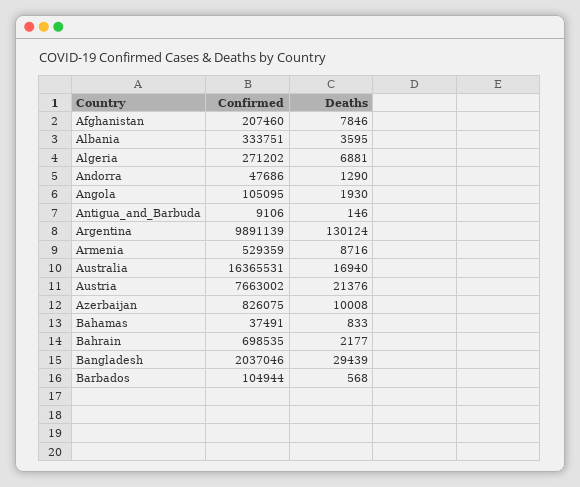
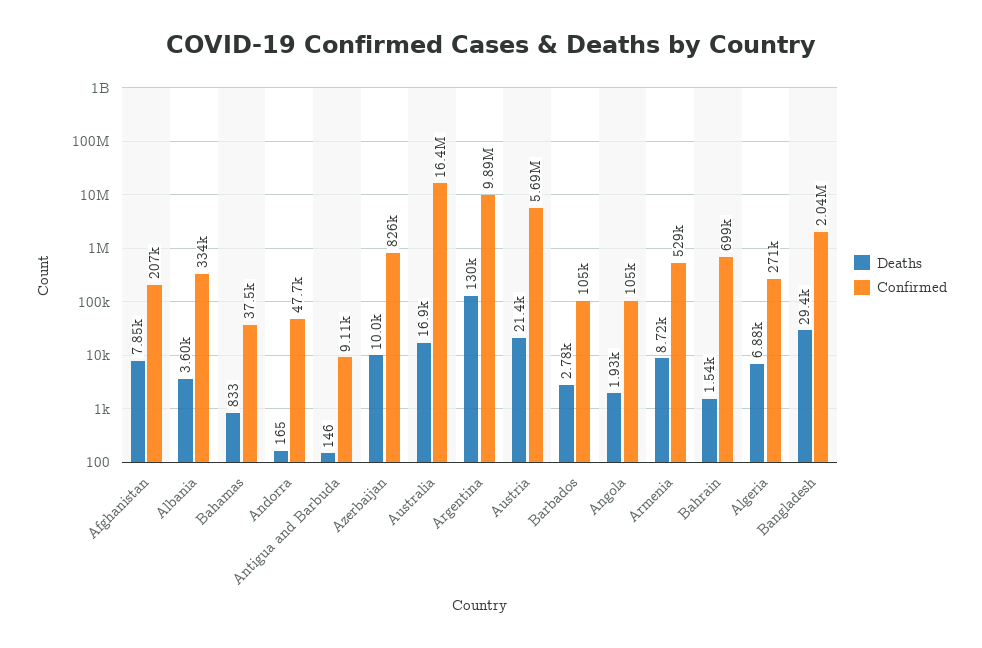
  {
    "Confirmed": {
      "Afghanistan": 207460,
      "Albania": 333751,
      "Algeria": 271202,
      "Andorra": 47686,
      "Angola": 105095,
      "Antigua_and_Barbuda": 9106,
      "Argentina": 9891139,
      "Armenia": 529359,
      "Australia": 16365531,
-     "Austria": 7663002,
+     "Austria": 5690000,
      "Azerbaijan": 826075,
      "Bahamas": 37491,
      "Bahrain": 698535,
      "Bangladesh": 2037046,
      "Barbados": 104944
    },
    "Deaths": {
      "Afghanistan": 7846,
      "Albania": 3595,
      "Algeria": 6881,
-     "Andorra": 1290,
+     "Andorra": 165,
      "Angola": 1930,
      "Antigua_and_Barbuda": 146,
      "Argentina": 130124,
      "Armenia": 8716,
      "Australia": 16940,
      "Austria": 21376,
      "Azerbaijan": 10008,
      "Bahamas": 833,
-     "Bahrain": 2177,
+     "Bahrain": 1540,
      "Bangladesh": 29439,
-     "Barbados": 568
+     "Barbados": 2780
    }
  }

